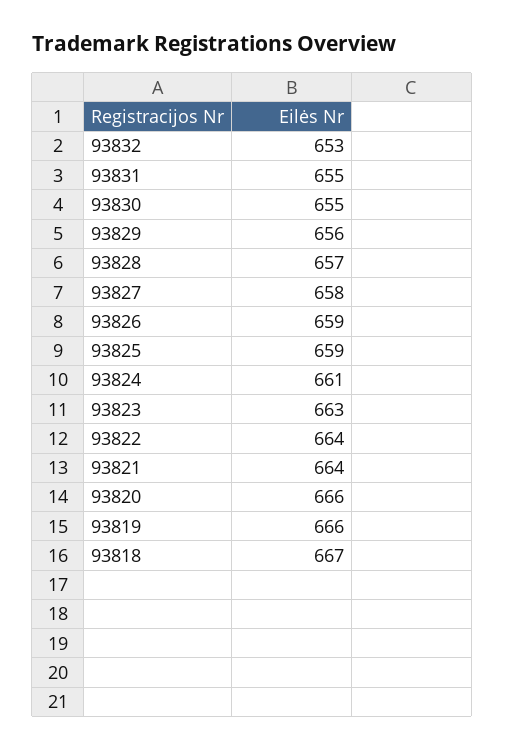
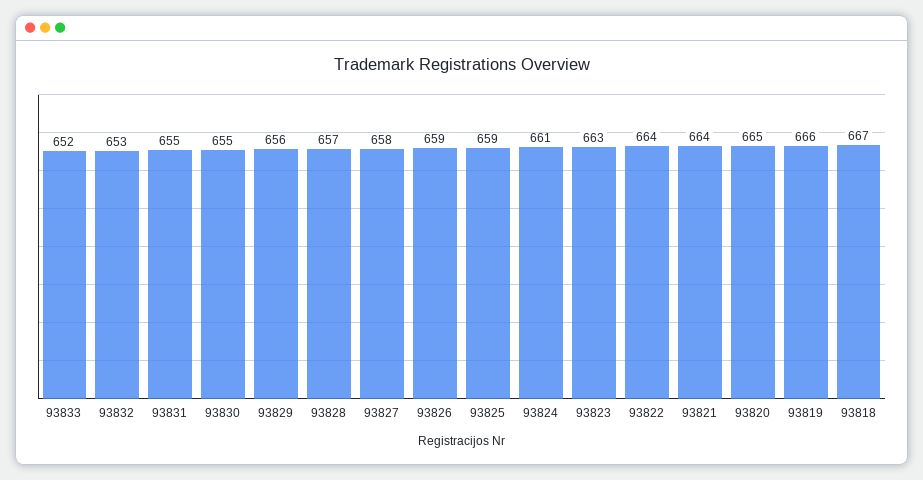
  {
    "93832": 653,
    "93831": 655,
    "93830": 655,
    "93829": 656,
    "93828": 657,
    "93827": 658,
    "93826": 659,
    "93825": 659,
    "93824": 661,
    "93823": 663,
    "93822": 664,
    "93821": 664,
-   "93820": 666,
+   "93820": 665,
    "93819": 666,
-   "93818": 667
+   "93818": 667,
+   "93833": 652
  }

